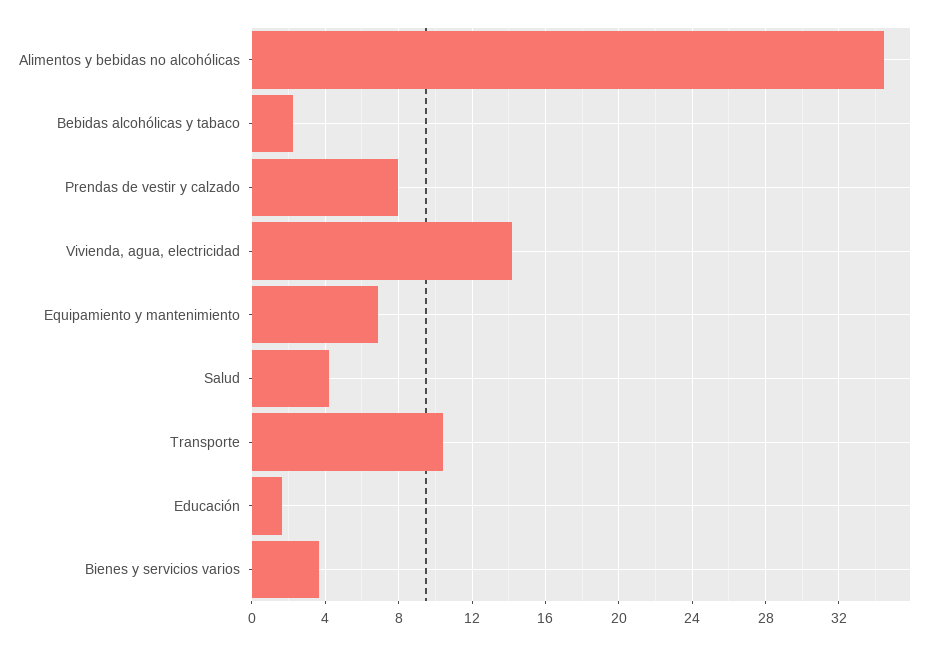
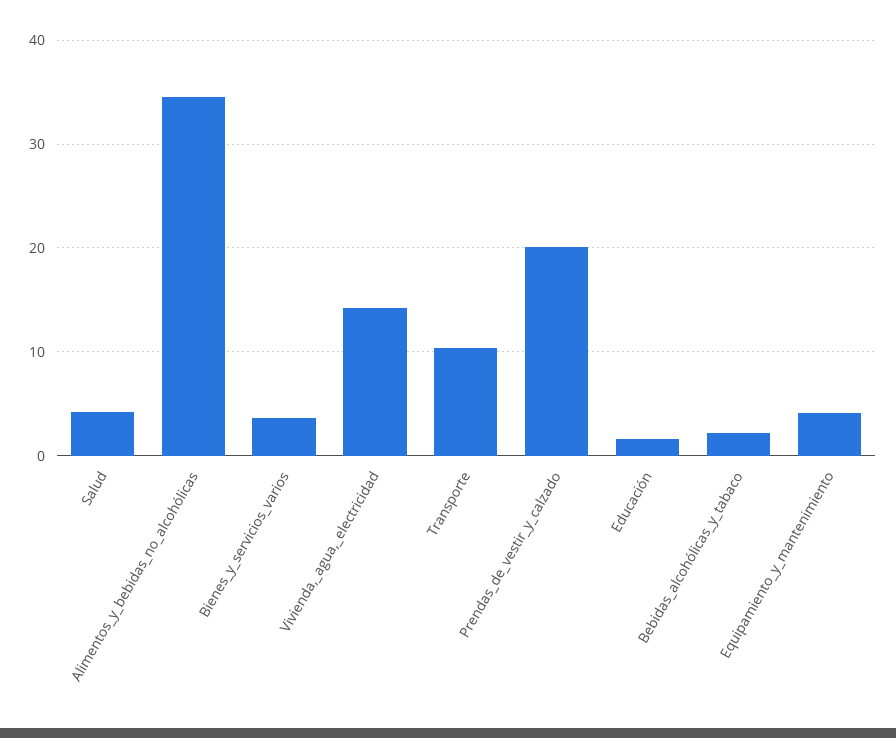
  {
    "Alimentos y bebidas no alcohólicas": 34.5,
    "Bebidas alcohólicas y tabaco": 2,
-   "Prendas de vestir y calzado": 8,
+   "Prendas de vestir y calzado": 20,
    "Vivienda, agua, electricidad": 14,
-   "Equipamiento y mantenimiento": 7,
+   "Equipamiento y mantenimiento": 4,
    "Salud": 4,
    "Transporte": 10.5,
    "Educación": 1.5,
    "Bienes y servicios varios": 3.5
  }

